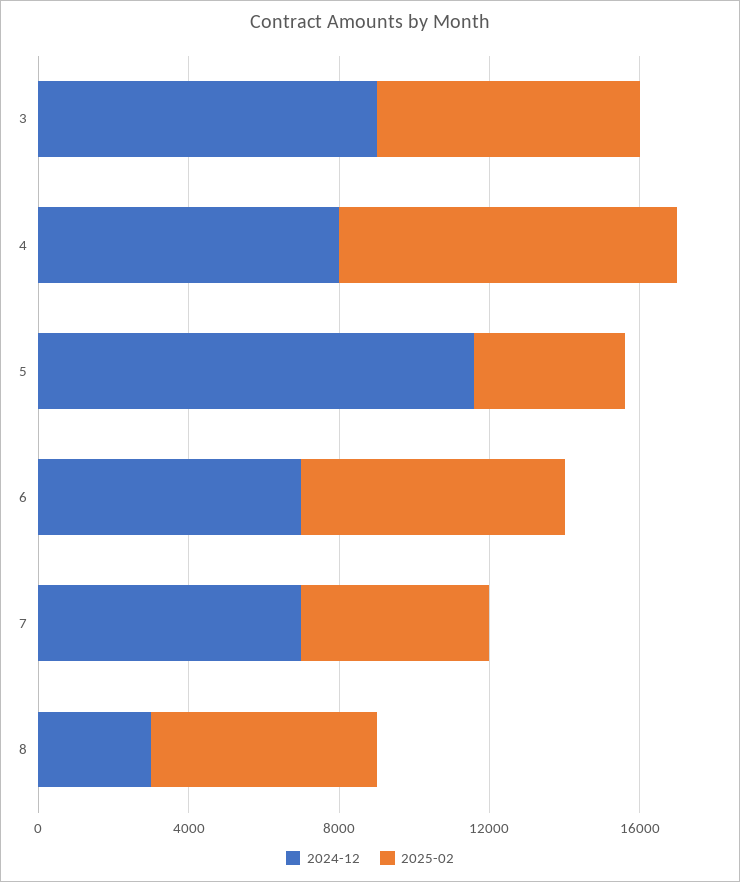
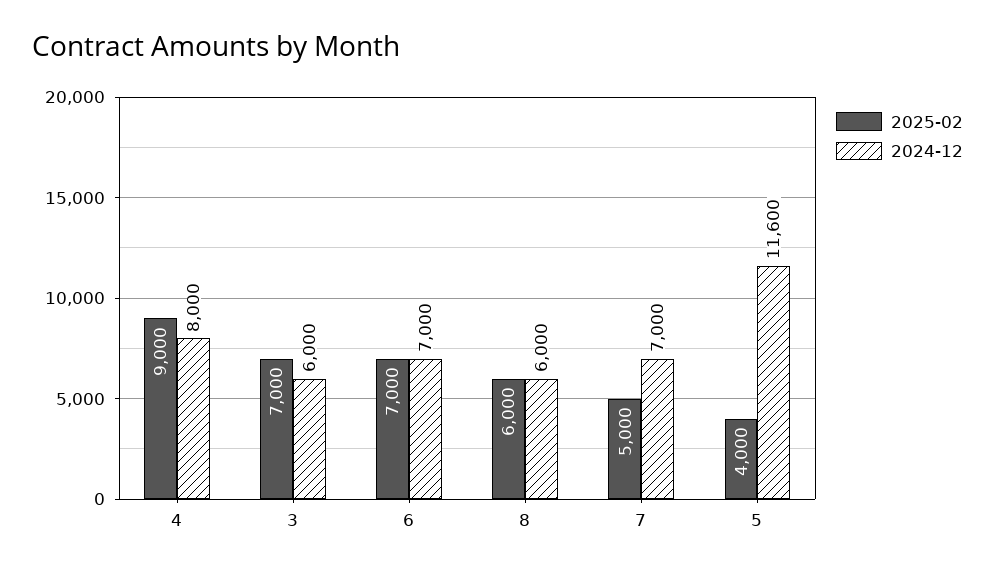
  {
    "2024-12": {
-     "3": 9000,
+     "3": 6000,
      "4": 8000,
      "5": 11600,
      "6": 7000,
      "7": 7000,
-     "8": 3000
+     "8": 6000
    },
    "2025-02": {
      "3": 7000,
      "4": 9000,
      "5": 4000,
      "6": 7000,
      "7": 5000,
      "8": 6000
    }
  }

